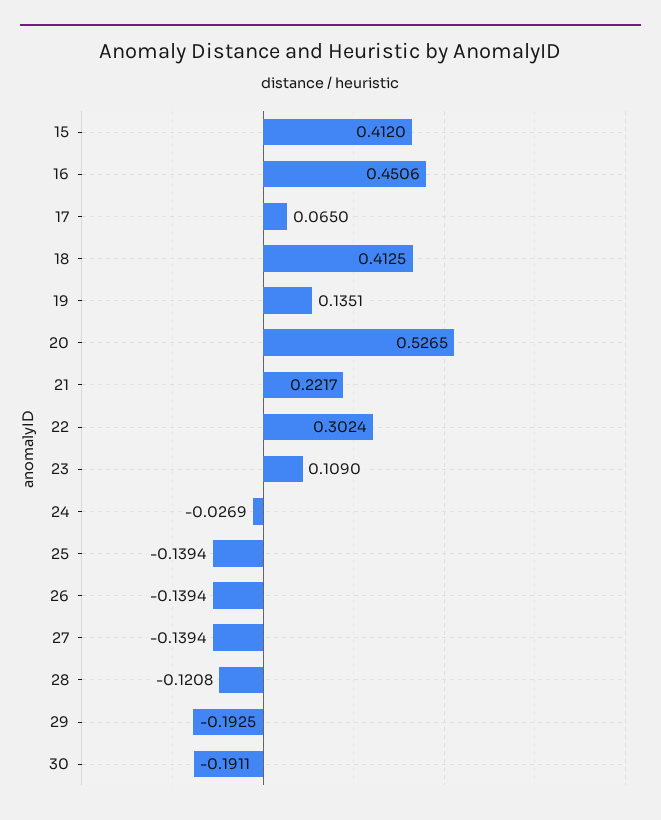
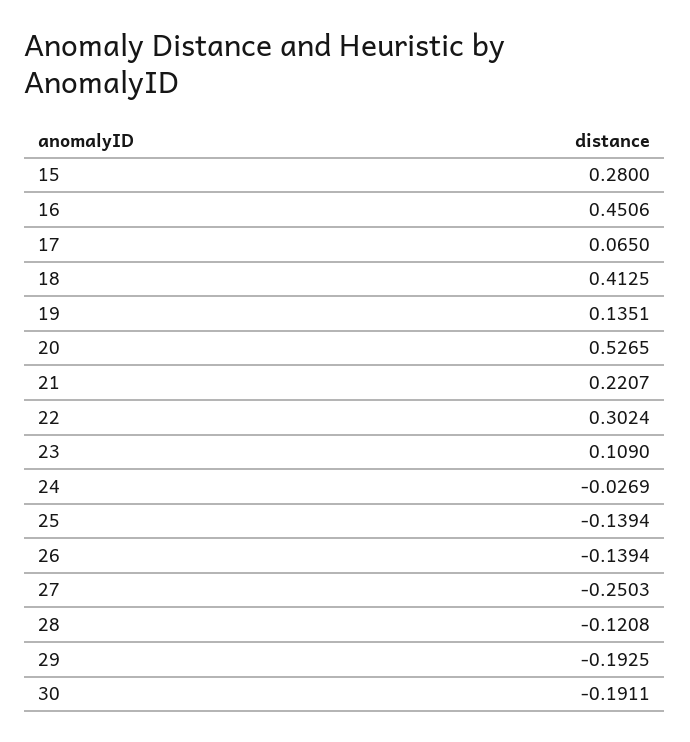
  {
-   "15": 0.412,
+   "15": 0.28,
    "16": 0.4506,
    "17": 0.065,
    "18": 0.4125,
    "19": 0.1351,
    "20": 0.5265,
-   "21": 0.2217,
+   "21": 0.2207,
    "22": 0.3024,
    "23": 0.109,
    "24": -0.0269,
    "25": -0.1394,
    "26": -0.1394,
-   "27": -0.1394,
+   "27": -0.2503,
    "28": -0.1208,
    "29": -0.1925,
    "30": -0.1911
  }

